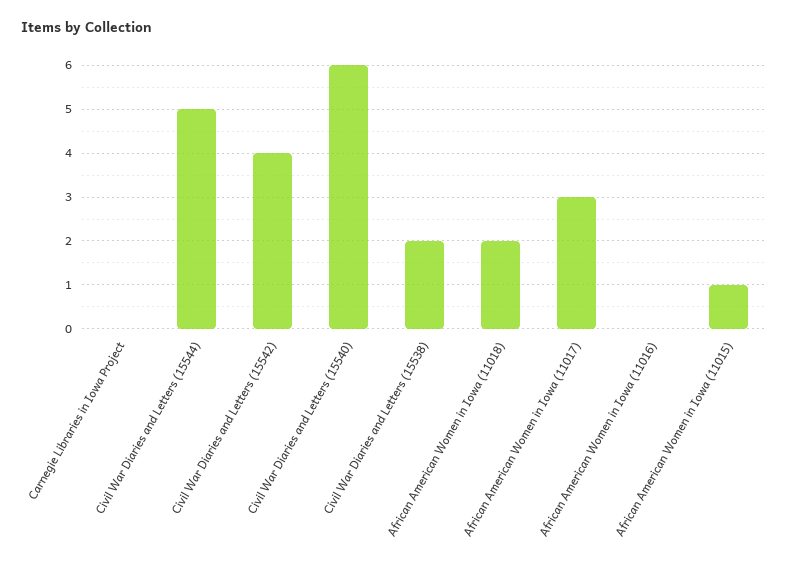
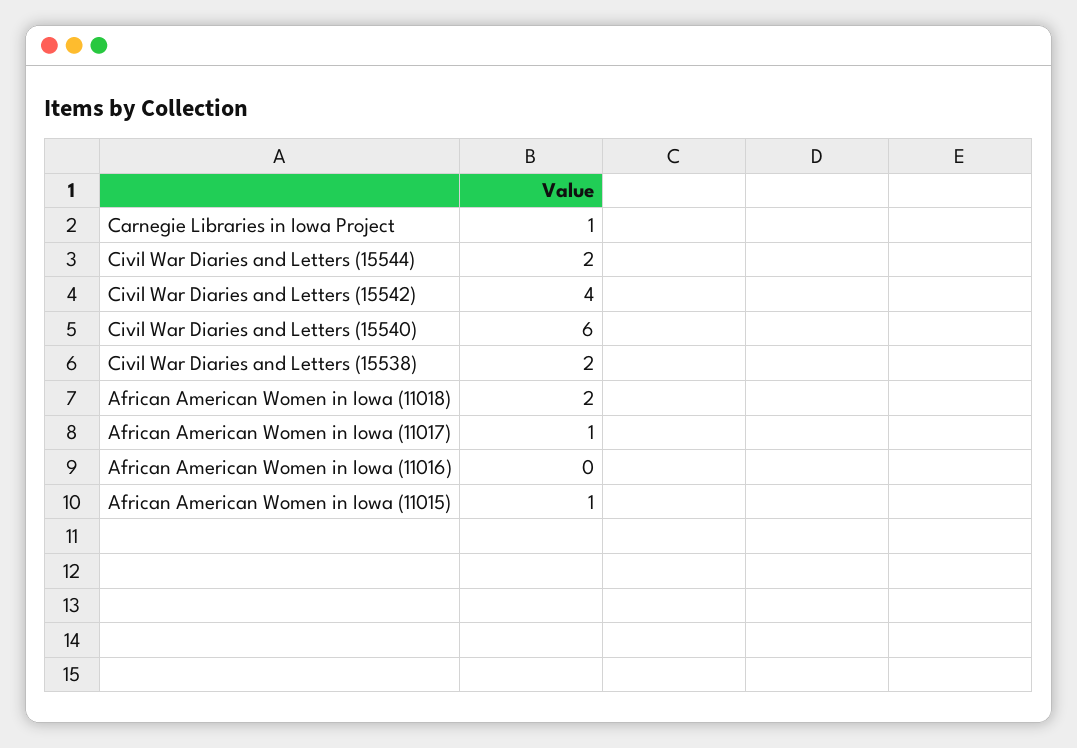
  {
-   "Carnegie Libraries in Iowa Project": 0,
+   "Carnegie Libraries in Iowa Project": 1,
-   "Civil War Diaries and Letters (15544)": 5,
+   "Civil War Diaries and Letters (15544)": 2,
    "Civil War Diaries and Letters (15542)": 4,
    "Civil War Diaries and Letters (15540)": 6,
    "Civil War Diaries and Letters (15538)": 2,
    "African American Women in Iowa (11018)": 2,
-   "African American Women in Iowa (11017)": 3,
+   "African American Women in Iowa (11017)": 1,
    "African American Women in Iowa (11016)": 0,
    "African American Women in Iowa (11015)": 1
  }

